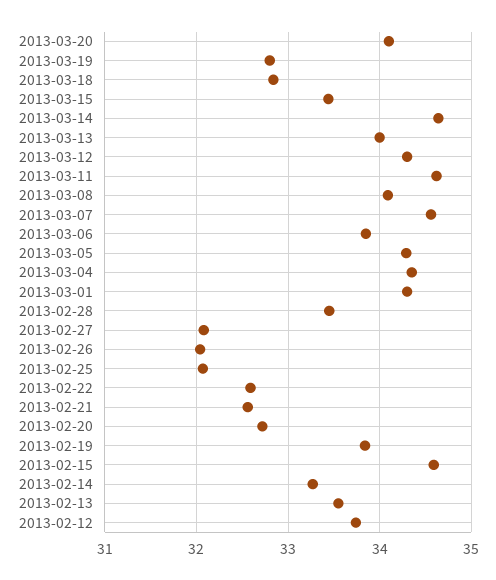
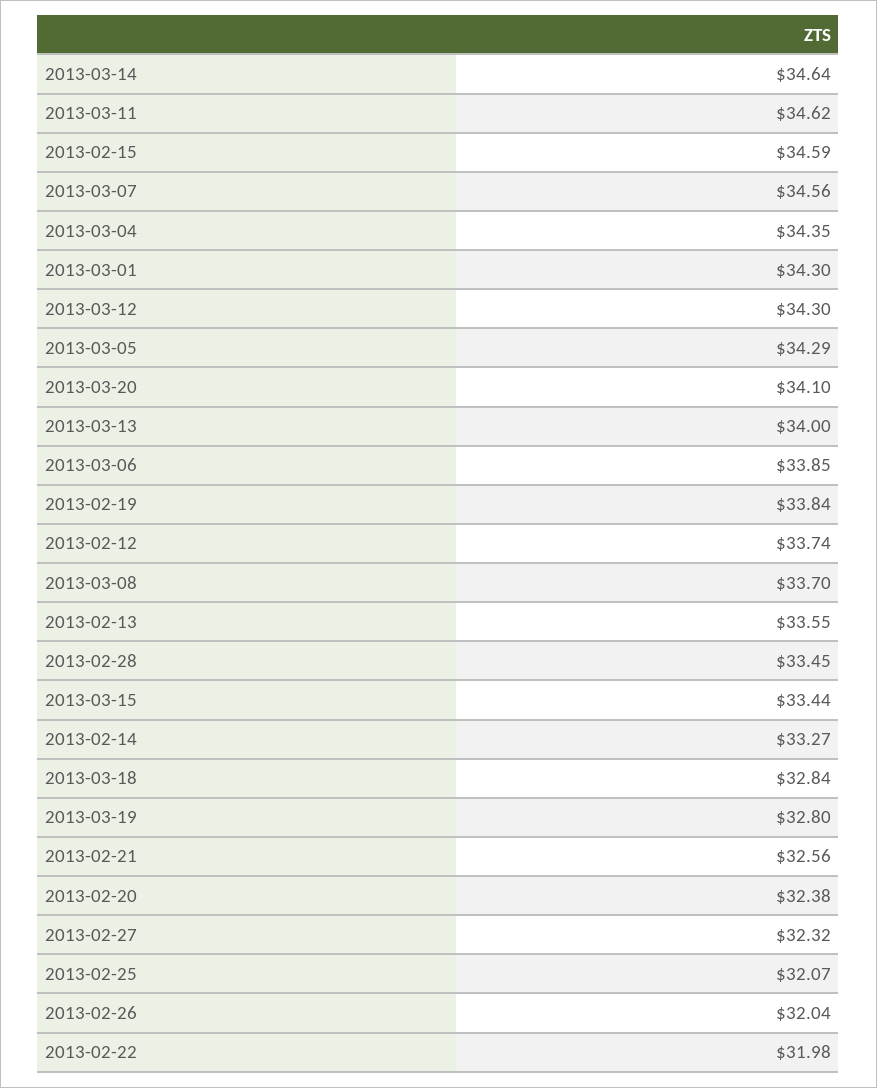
  {
    "2013-03-20": 34.1,
    "2013-03-19": 32.8,
    "2013-03-18": 32.84,
    "2013-03-15": 33.44,
    "2013-03-14": 34.64,
    "2013-03-13": 34,
    "2013-03-12": 34.3,
    "2013-03-11": 34.62,
-   "2013-03-08": 34.1,
+   "2013-03-08": 33.7,
    "2013-03-07": 34.56,
    "2013-03-06": 33.85,
    "2013-03-05": 34.29,
    "2013-03-04": 34.35,
    "2013-03-01": 34.3,
    "2013-02-28": 33.45,
-   "2013-02-27": 32.1,
+   "2013-02-27": 32.32,
    "2013-02-26": 32.04,
    "2013-02-25": 32.07,
-   "2013-02-22": 32.6,
+   "2013-02-22": 31.98,
    "2013-02-21": 32.56,
-   "2013-02-20": 32.7,
+   "2013-02-20": 32.38,
    "2013-02-19": 33.84,
    "2013-02-15": 34.59,
    "2013-02-14": 33.27,
    "2013-02-13": 33.55,
    "2013-02-12": 33.74
  }

